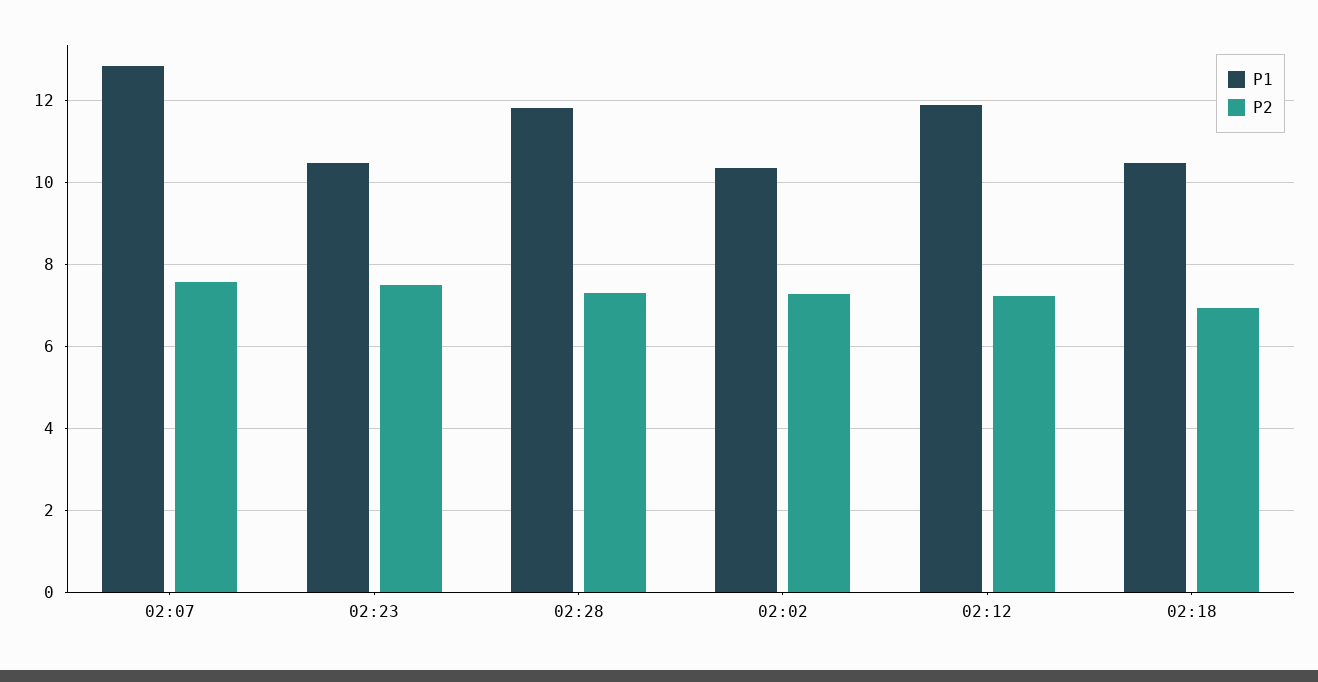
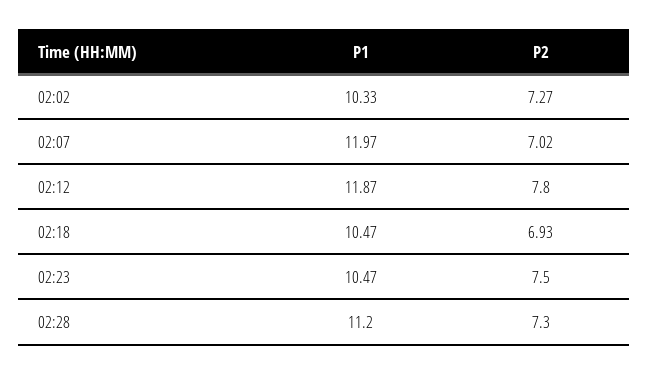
  {
    "P1": {
-     "02:07": 12.8,
+     "02:07": 11.97,
      "02:23": 10.47,
-     "02:28": 11.8,
+     "02:28": 11.2,
      "02:02": 10.33,
      "02:12": 11.87,
      "02:18": 10.47
    },
    "P2": {
-     "02:07": 7.6,
+     "02:07": 7.02,
      "02:23": 7.5,
      "02:28": 7.3,
      "02:02": 7.27,
-     "02:12": 7.2,
+     "02:12": 7.8,
      "02:18": 6.93
    }
  }

